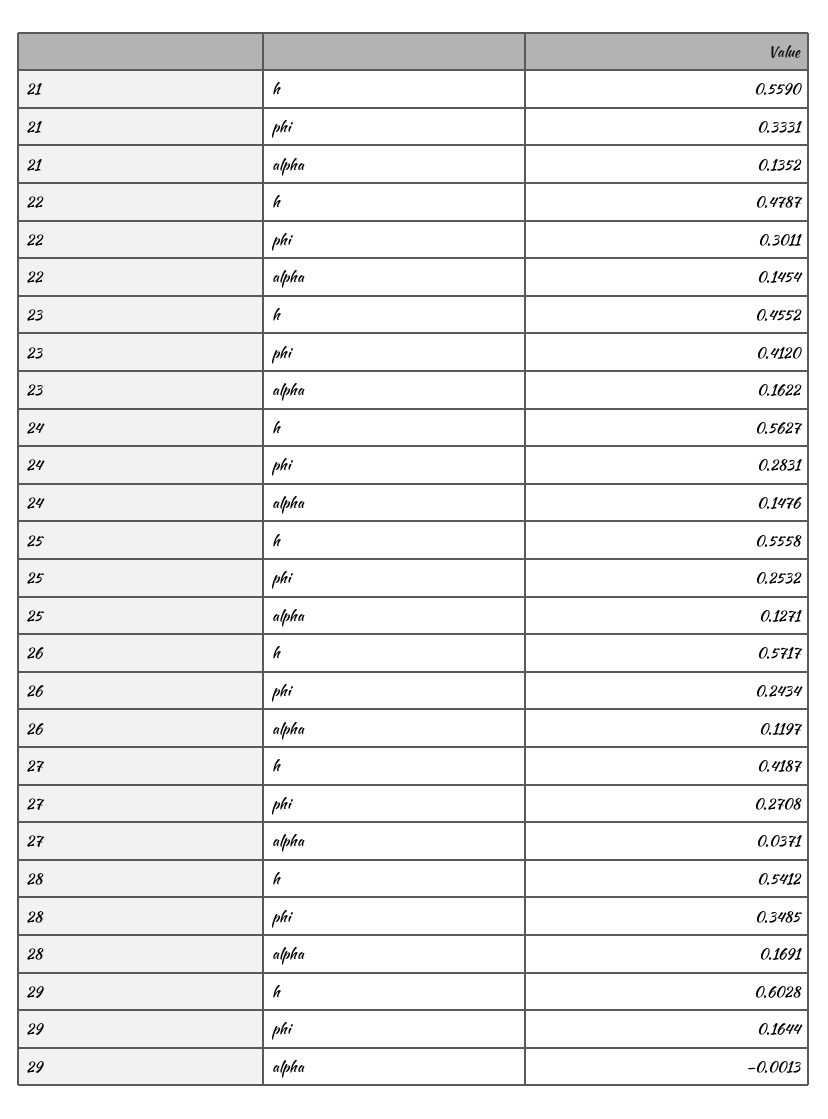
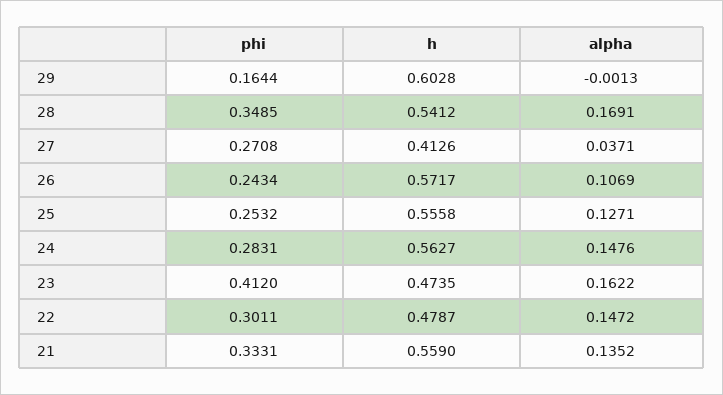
  {
    "21": {
      "h": 0.559,
      "phi": 0.3331,
      "alpha": 0.1352
    },
    "22": {
      "h": 0.4787,
      "phi": 0.3011,
-     "alpha": 0.1454
+     "alpha": 0.1472
    },
    "23": {
-     "h": 0.4552,
+     "h": 0.4735,
      "phi": 0.412,
      "alpha": 0.1622
    },
    "24": {
      "h": 0.5627,
      "phi": 0.2831,
      "alpha": 0.1476
    },
    "25": {
      "h": 0.5558,
      "phi": 0.2532,
      "alpha": 0.1271
    },
    "26": {
      "h": 0.5717,
      "phi": 0.2434,
-     "alpha": 0.1197
+     "alpha": 0.1069
    },
    "27": {
-     "h": 0.4187,
+     "h": 0.4126,
      "phi": 0.2708,
      "alpha": 0.0371
    },
    "28": {
      "h": 0.5412,
      "phi": 0.3485,
      "alpha": 0.1691
    },
    "29": {
      "h": 0.6028,
      "phi": 0.1644,
      "alpha": -0.0013
    }
  }

